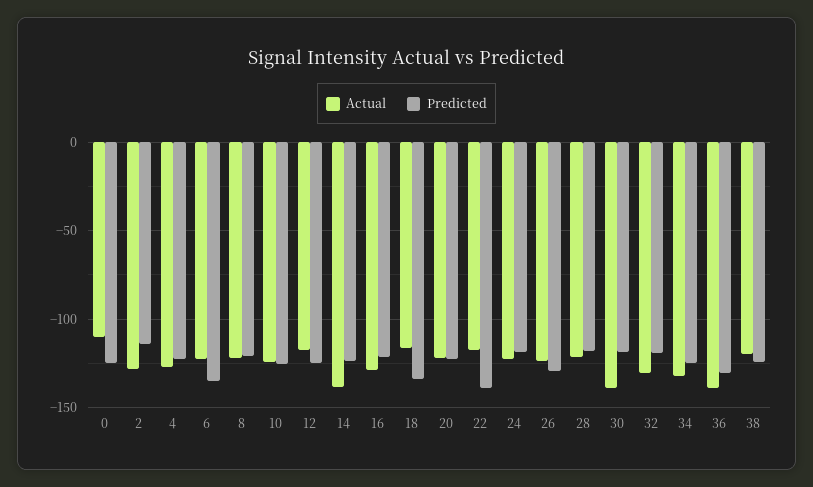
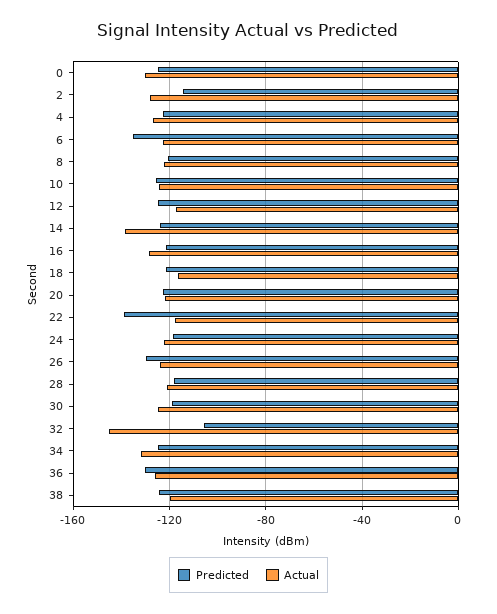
  {
    "Actual": {
-     "0": -110,
+     "0": -130,
      "2": -130,
      "4": -125,
      "6": -125,
      "8": -120,
      "10": -125,
      "12": -115,
      "14": -140,
      "16": -130,
      "18": -115,
      "20": -120,
      "22": -120,
      "24": -125,
      "26": -125,
      "28": -120,
-     "30": -140,
+     "30": -125,
-     "32": -130,
+     "32": -145,
      "34": -130,
-     "36": -140,
+     "36": -125,
      "38": -120
    },
    "Predicted": {
      "0": -125,
      "2": -115,
      "4": -125,
      "6": -135,
      "8": -120,
      "10": -125,
      "12": -125,
      "14": -125,
      "16": -120,
-     "18": -135,
+     "18": -120,
      "20": -125,
      "22": -140,
      "24": -120,
      "26": -130,
      "28": -120,
      "30": -120,
-     "32": -120,
+     "32": -105,
      "34": -125,
      "36": -130,
      "38": -125
    }
  }

